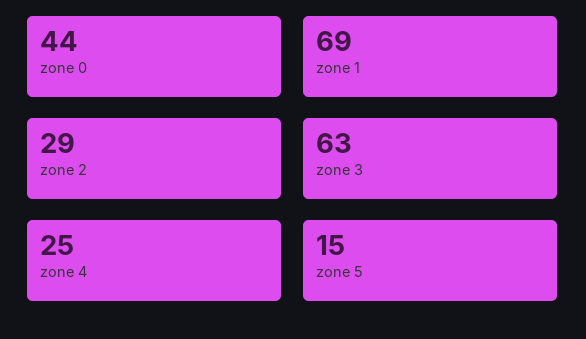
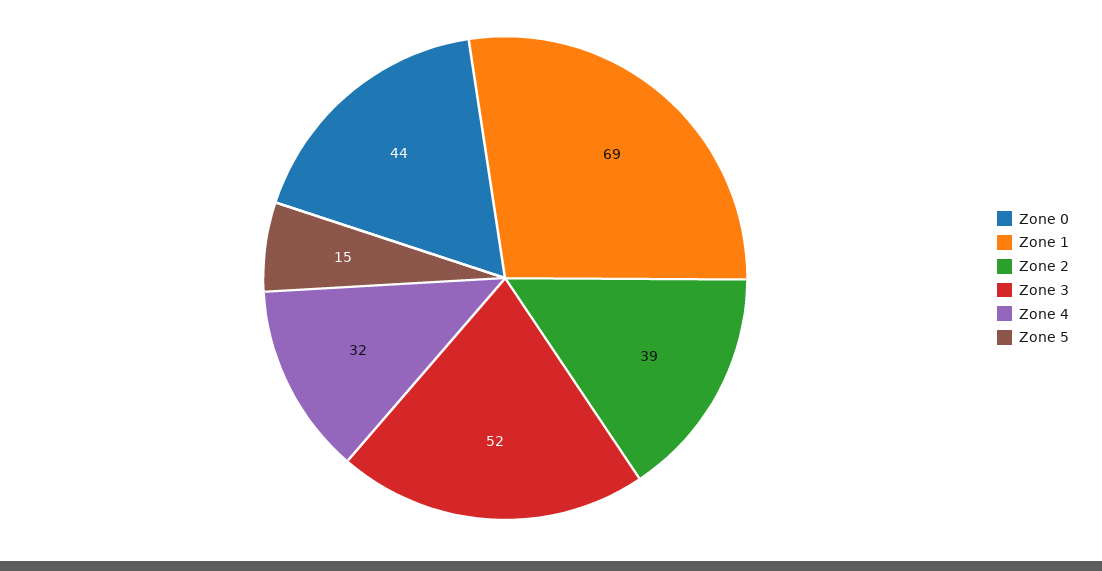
  {
    "zone 0": 44,
    "zone 1": 69,
-   "zone 2": 29,
+   "zone 2": 39,
-   "zone 3": 63,
+   "zone 3": 52,
-   "zone 4": 25,
+   "zone 4": 32,
    "zone 5": 15
  }

